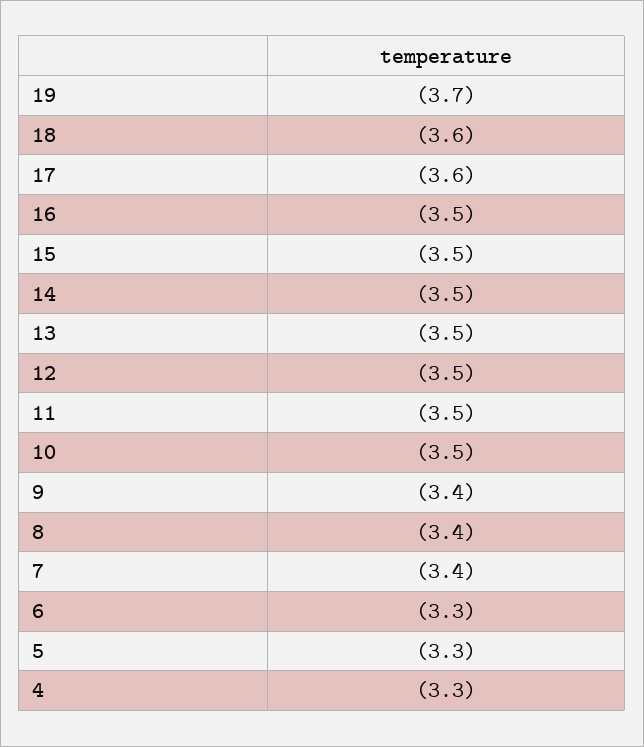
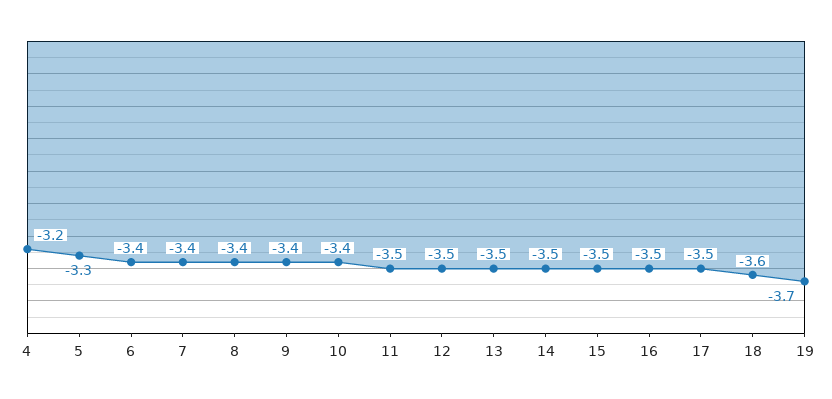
  {
    "19": -3.7,
    "18": -3.6,
-   "17": -3.6,
+   "17": -3.5,
    "16": -3.5,
    "15": -3.5,
    "14": -3.5,
    "13": -3.5,
    "12": -3.5,
    "11": -3.5,
-   "10": -3.5,
+   "10": -3.4,
    "9": -3.4,
    "8": -3.4,
    "7": -3.4,
-   "6": -3.3,
+   "6": -3.4,
    "5": -3.3,
-   "4": -3.3
+   "4": -3.2
  }

